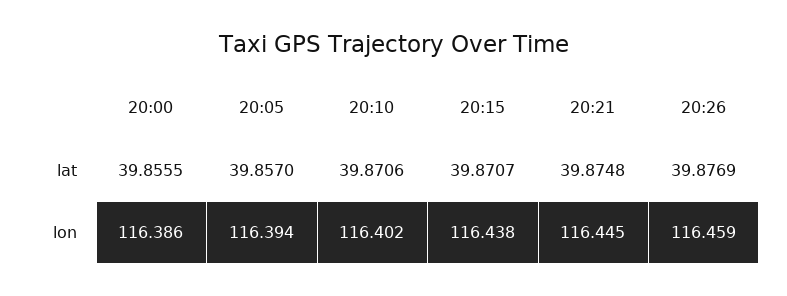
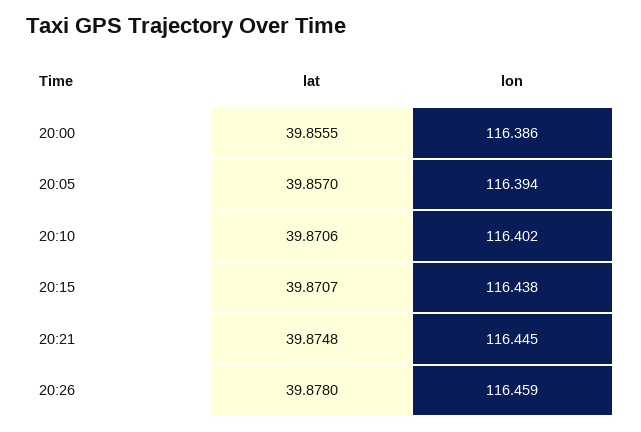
  {
    "20:00": {
      "lat": 39.8555,
      "lon": 116.386
    },
    "20:05": {
      "lat": 39.857,
      "lon": 116.394
    },
    "20:10": {
      "lat": 39.8706,
      "lon": 116.402
    },
    "20:15": {
      "lat": 39.8707,
      "lon": 116.438
    },
    "20:21": {
      "lat": 39.8748,
      "lon": 116.445
    },
    "20:26": {
-     "lat": 39.8769,
+     "lat": 39.878,
      "lon": 116.459
    }
  }

